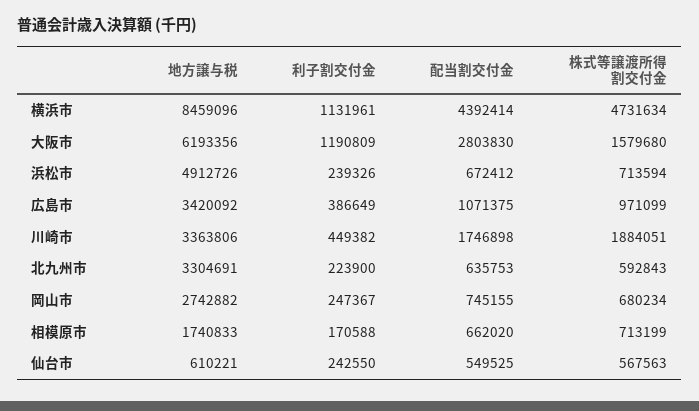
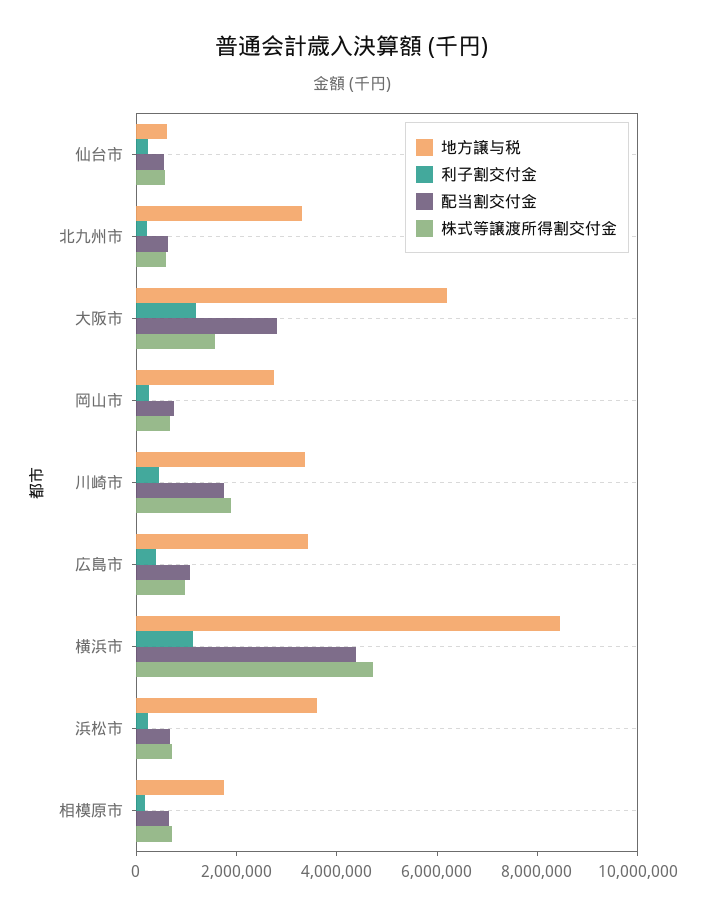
  {
    "地方譲与税": {
      "横浜市": 8459096,
      "大阪市": 6193356,
-     "浜松市": 4912726,
+     "浜松市": 3500000,
      "広島市": 3420092,
      "川崎市": 3363806,
      "北九州市": 3304691,
      "岡山市": 2742882,
      "相模原市": 1740833,
      "仙台市": 610221
    },
    "利子割交付金": {
      "横浜市": 1131961,
      "大阪市": 1190809,
      "浜松市": 239326,
      "広島市": 386649,
      "川崎市": 449382,
      "北九州市": 223900,
      "岡山市": 247367,
      "相模原市": 170588,
      "仙台市": 242550
    },
    "配当割交付金": {
      "横浜市": 4392414,
      "大阪市": 2803830,
      "浜松市": 672412,
      "広島市": 1071375,
      "川崎市": 1746898,
      "北九州市": 635753,
      "岡山市": 745155,
      "相模原市": 662020,
      "仙台市": 549525
    },
    "株式等譲渡所得割交付金": {
      "横浜市": 4731634,
      "大阪市": 1579680,
      "浜松市": 713594,
      "広島市": 971099,
      "川崎市": 1884051,
      "北九州市": 592843,
      "岡山市": 680234,
      "相模原市": 713199,
      "仙台市": 567563
    }
  }

